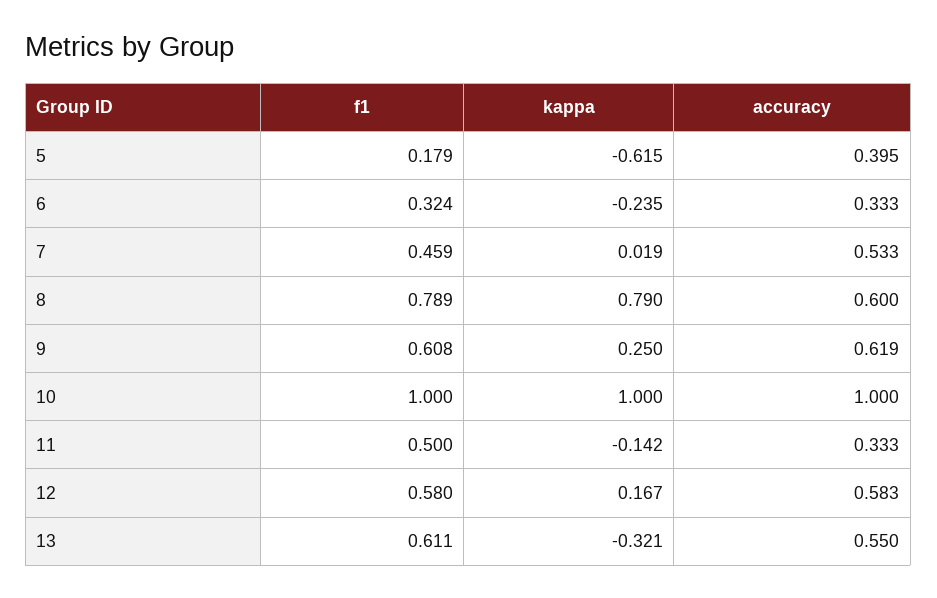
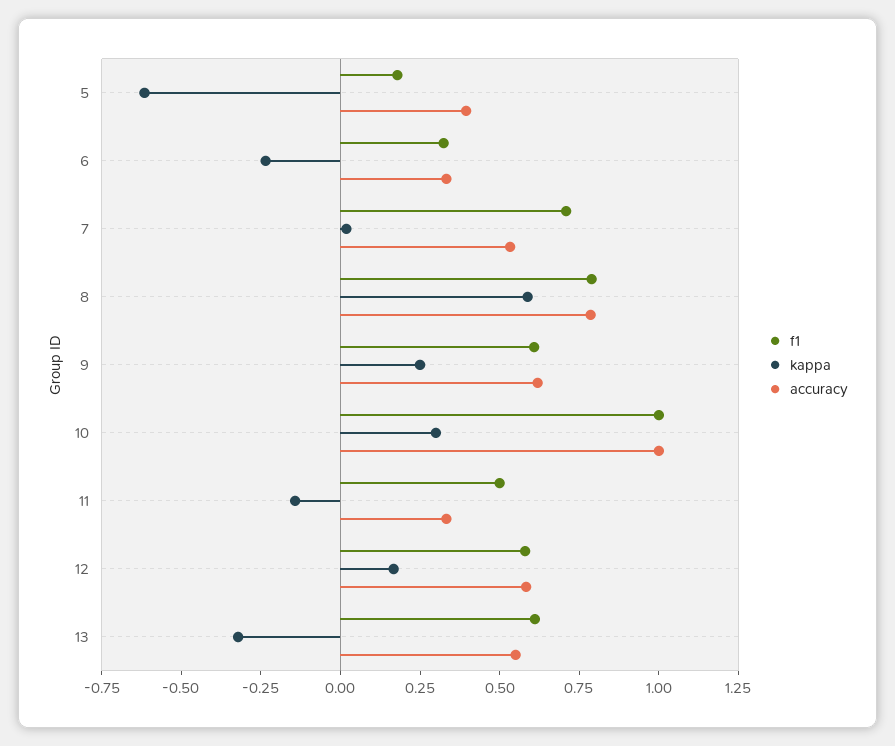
  {
    "f1": {
      "5": 0.179,
      "6": 0.324,
-     "7": 0.459,
+     "7": 0.7,
      "8": 0.789,
      "9": 0.608,
      "10": 1,
      "11": 0.5,
      "12": 0.58,
      "13": 0.611
    },
    "kappa": {
      "5": -0.615,
      "6": -0.235,
      "7": 0.019,
-     "8": 0.79,
+     "8": 0.6,
      "9": 0.25,
-     "10": 1,
+     "10": 0.3,
      "11": -0.142,
      "12": 0.167,
      "13": -0.321
    },
    "accuracy": {
      "5": 0.395,
      "6": 0.333,
      "7": 0.533,
-     "8": 0.6,
+     "8": 0.8,
      "9": 0.619,
      "10": 1,
      "11": 0.333,
      "12": 0.583,
      "13": 0.55
    }
  }

